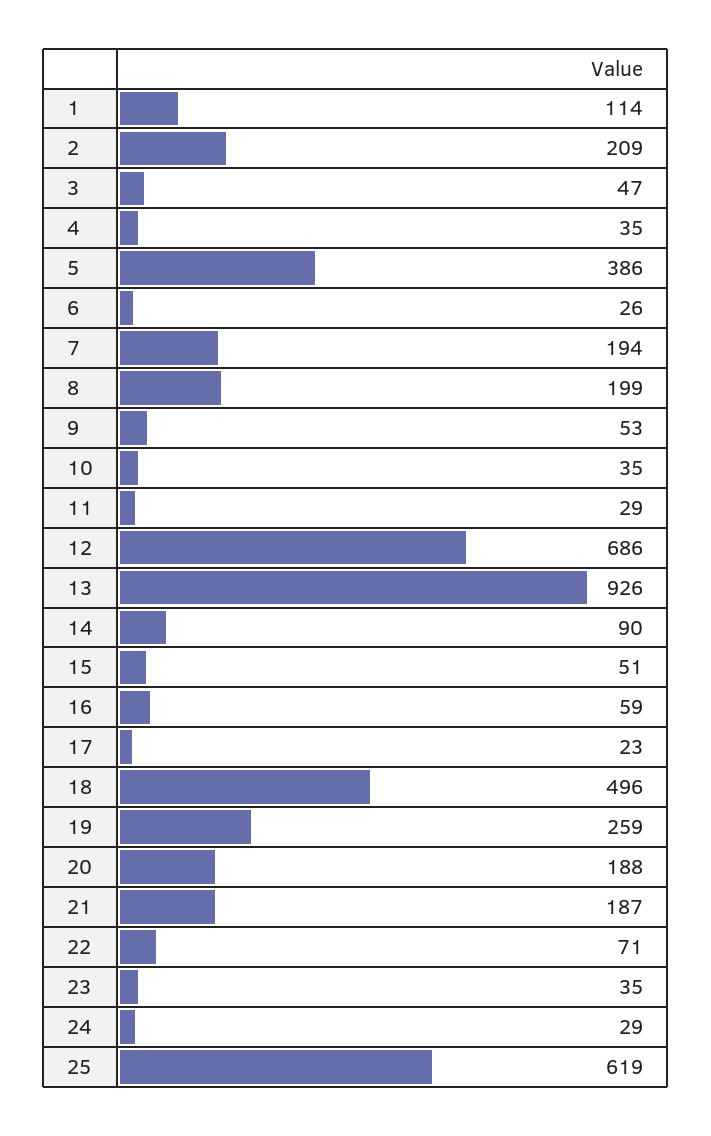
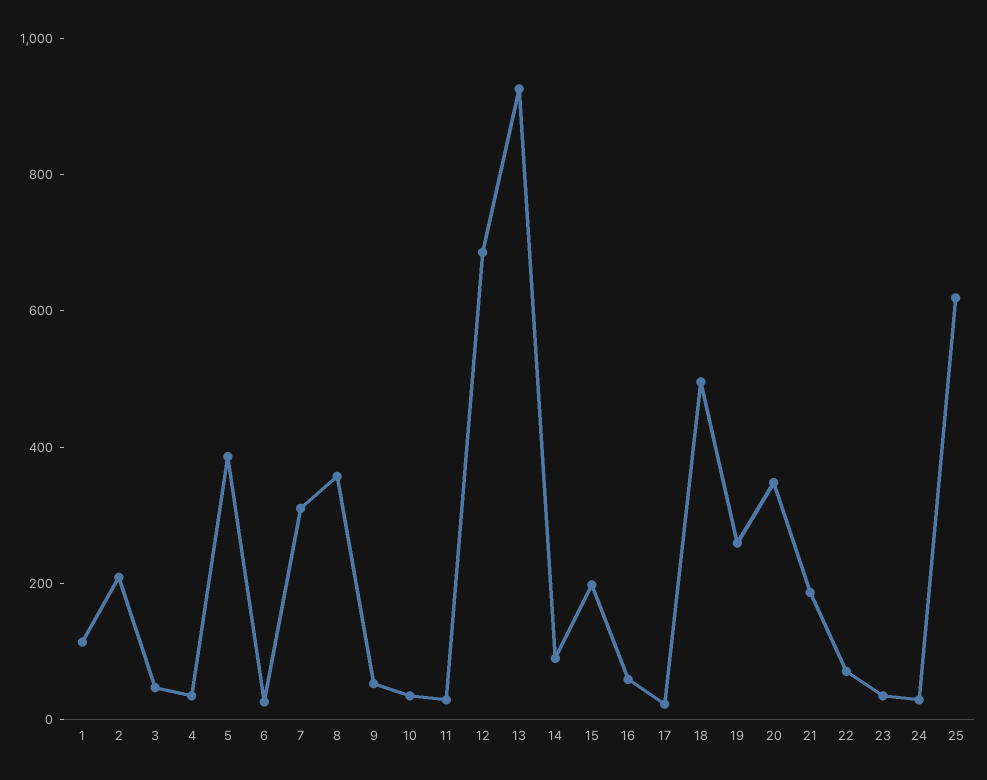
  {
    "1": 114,
    "2": 209,
    "3": 47,
    "4": 35,
    "5": 386,
    "6": 26,
-   "7": 194,
+   "7": 300,
-   "8": 199,
+   "8": 350,
    "9": 53,
    "10": 35,
    "11": 29,
    "12": 686,
    "13": 926,
    "14": 90,
-   "15": 51,
+   "15": 200,
    "16": 59,
    "17": 23,
    "18": 496,
    "19": 259,
-   "20": 188,
+   "20": 350,
    "21": 187,
    "22": 71,
    "23": 35,
    "24": 29,
    "25": 619
  }

